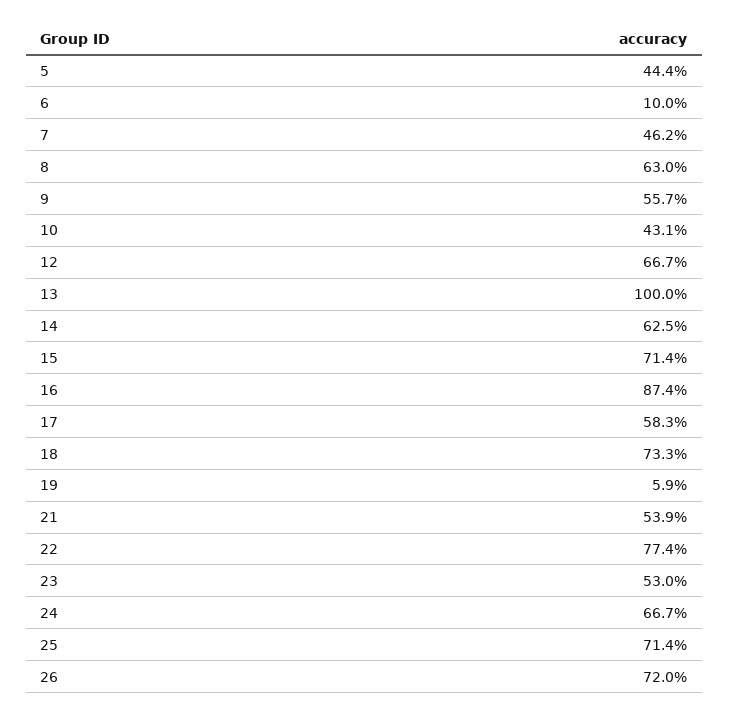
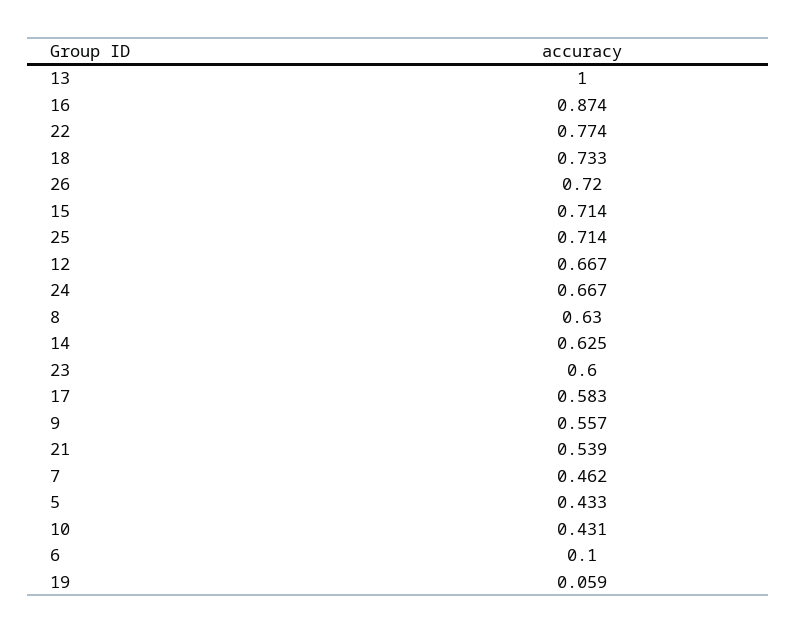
  {
-   "5": 0.444,
+   "5": 0.433,
    "6": 0.1,
    "7": 0.462,
    "8": 0.63,
    "9": 0.557,
    "10": 0.431,
    "12": 0.667,
    "13": 1,
    "14": 0.625,
    "15": 0.714,
    "16": 0.874,
    "17": 0.583,
    "18": 0.733,
    "19": 0.059,
    "21": 0.539,
    "22": 0.774,
-   "23": 0.53,
+   "23": 0.6,
    "24": 0.667,
    "25": 0.714,
    "26": 0.72
  }

